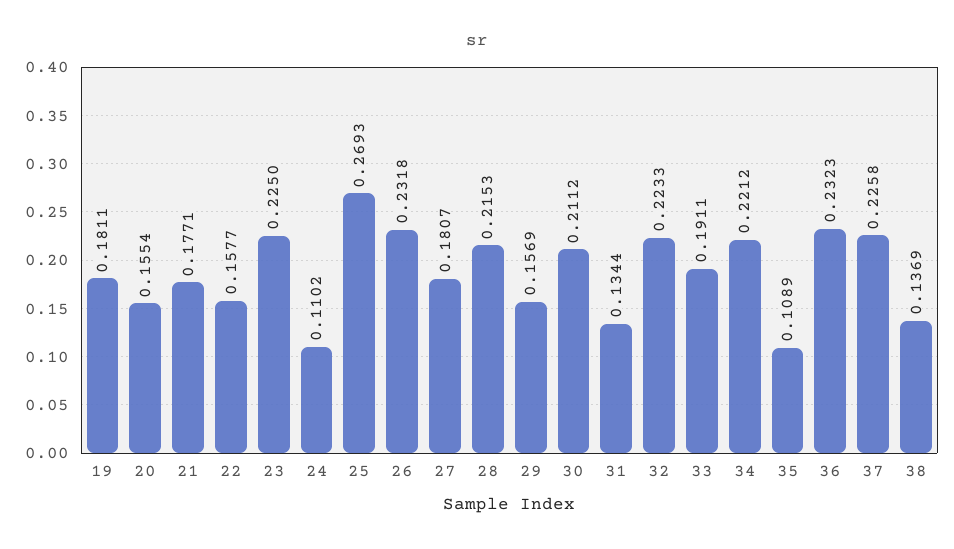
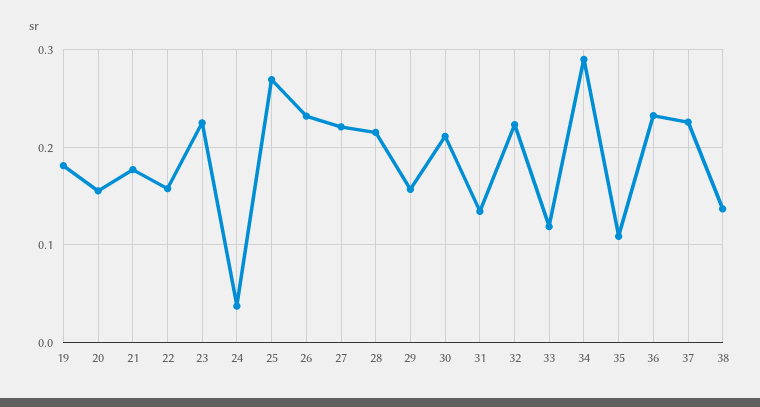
  {
    "19": 0.1811,
    "20": 0.1554,
    "21": 0.1771,
    "22": 0.1577,
    "23": 0.225,
-   "24": 0.1102,
+   "24": 0.04,
    "25": 0.2693,
    "26": 0.2318,
-   "27": 0.1807,
+   "27": 0.22,
    "28": 0.2153,
    "29": 0.1569,
    "30": 0.2112,
    "31": 0.1344,
    "32": 0.2233,
-   "33": 0.1911,
+   "33": 0.12,
-   "34": 0.2212,
+   "34": 0.29,
    "35": 0.1089,
    "36": 0.2323,
    "37": 0.2258,
    "38": 0.1369
  }

